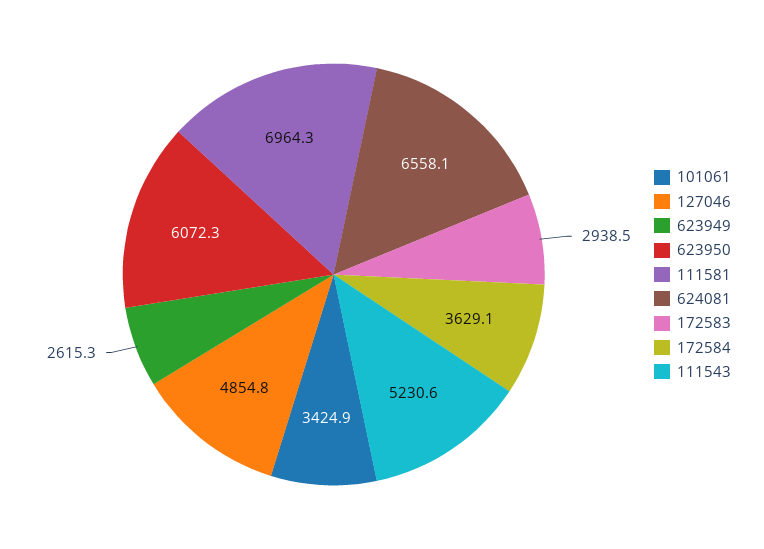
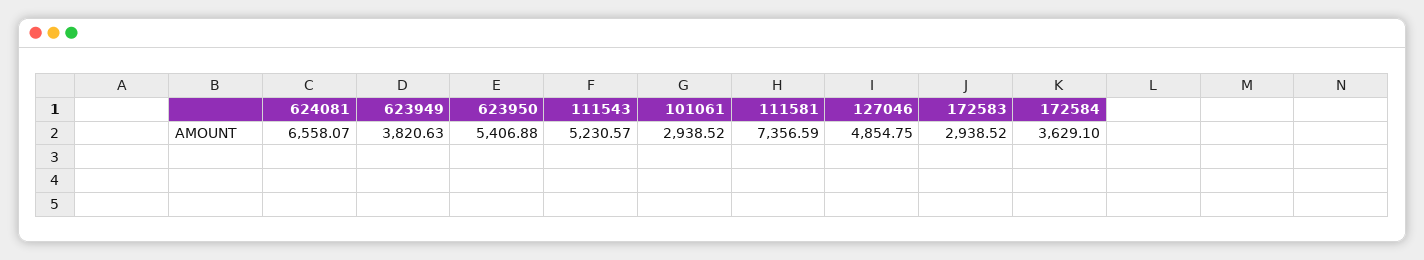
  {
-   "101061": 3424.9,
+   "101061": 2938.52,
    "127046": 4854.75,
-   "623949": 2615.3,
+   "623949": 3820.63,
-   "623950": 6072.3,
+   "623950": 5406.88,
-   "111581": 6964.3,
+   "111581": 7356.59,
    "624081": 6558.07,
    "172583": 2938.52,
    "172584": 3629.1,
    "111543": 5230.57
  }

